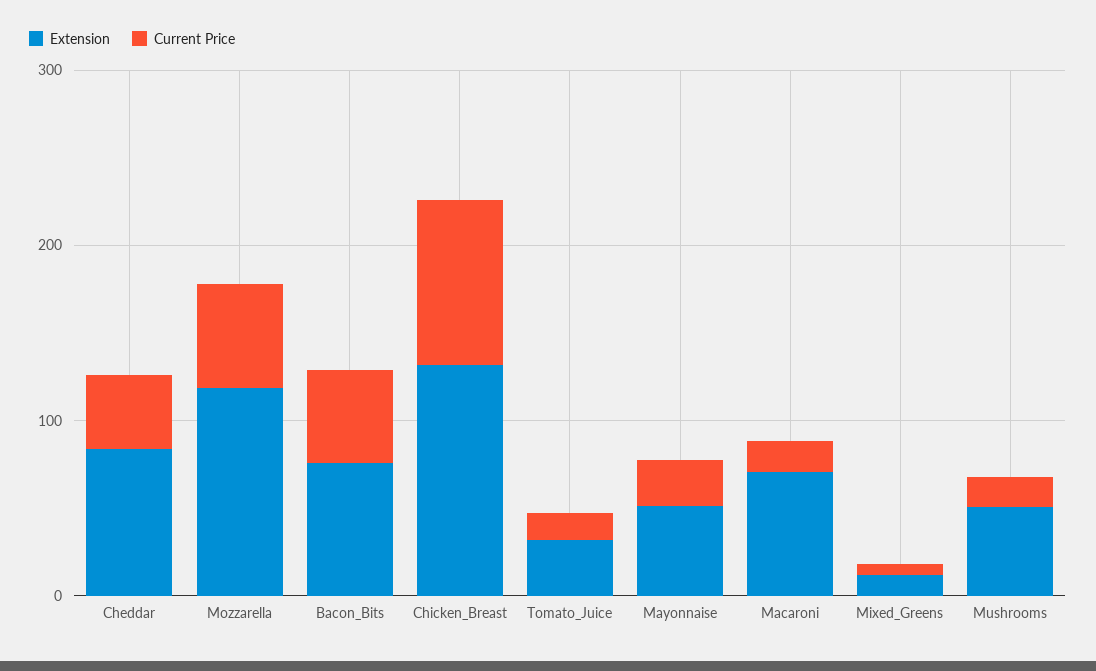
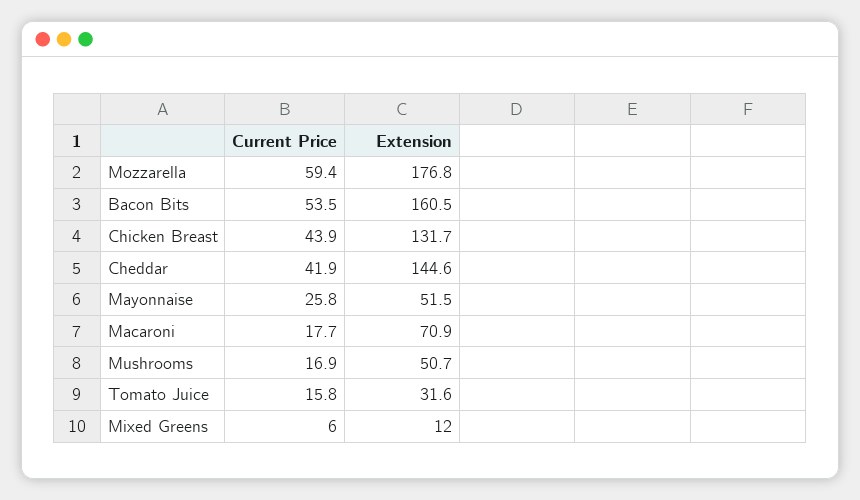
  {
    "Extension": {
-     "Cheddar": 80,
+     "Cheddar": 144.6,
-     "Mozzarella": 120,
+     "Mozzarella": 176.8,
-     "Bacon_Bits": 80,
+     "Bacon_Bits": 160.5,
      "Chicken_Breast": 131.7,
      "Tomato_Juice": 31.6,
      "Mayonnaise": 51.5,
      "Macaroni": 70.9,
      "Mixed_Greens": 12,
      "Mushrooms": 50.7
    },
    "Current Price": {
      "Cheddar": 41.9,
      "Mozzarella": 59.4,
      "Bacon_Bits": 53.5,
-     "Chicken_Breast": 100,
+     "Chicken_Breast": 43.9,
      "Tomato_Juice": 15.8,
      "Mayonnaise": 25.8,
      "Macaroni": 17.7,
      "Mixed_Greens": 6,
      "Mushrooms": 16.9
    }
  }

